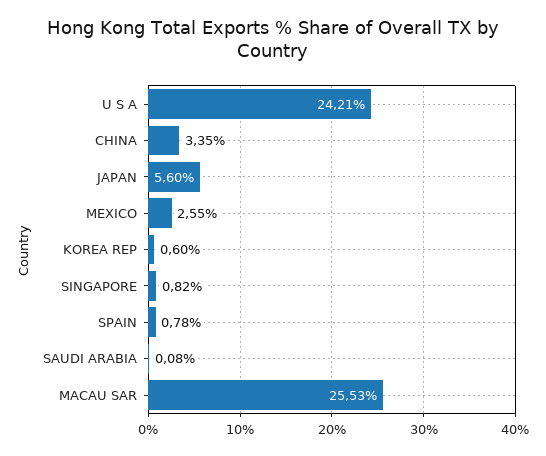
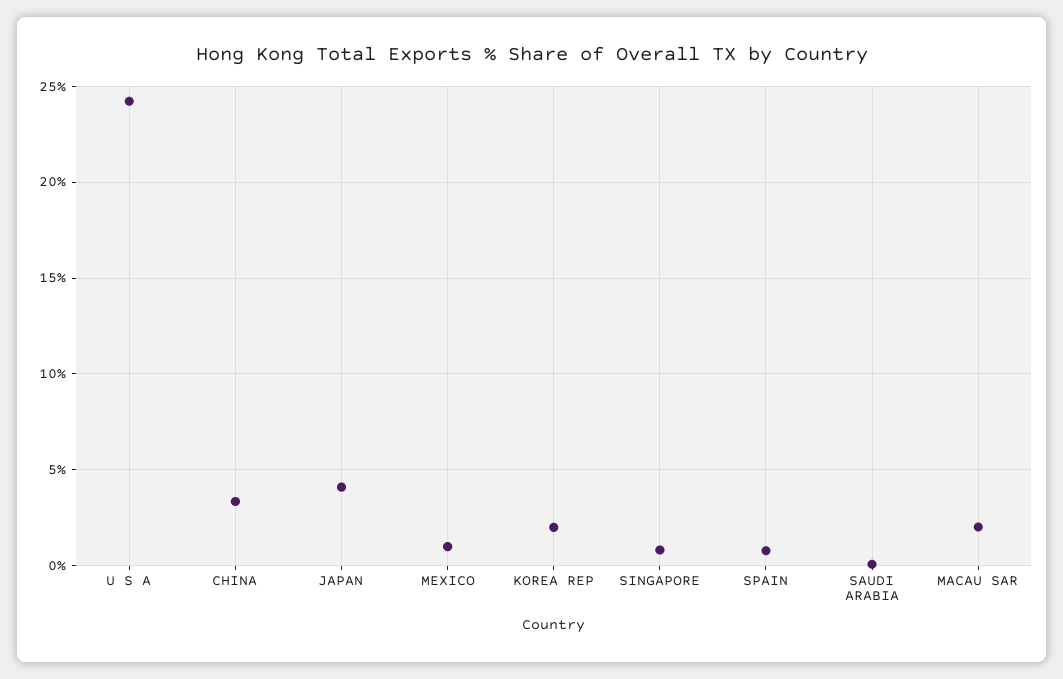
  {
    "U S A": 24.21,
    "CHINA": 3.35,
-   "JAPAN": 5.6,
+   "JAPAN": 4,
-   "MEXICO": 2.55,
+   "MEXICO": 1,
-   "KOREA REP": 0.6,
+   "KOREA REP": 2,
    "SINGAPORE": 0.82,
    "SPAIN": 0.78,
    "SAUDI ARABIA": 0.08,
-   "MACAU SAR": 25.53
+   "MACAU SAR": 2
  }

